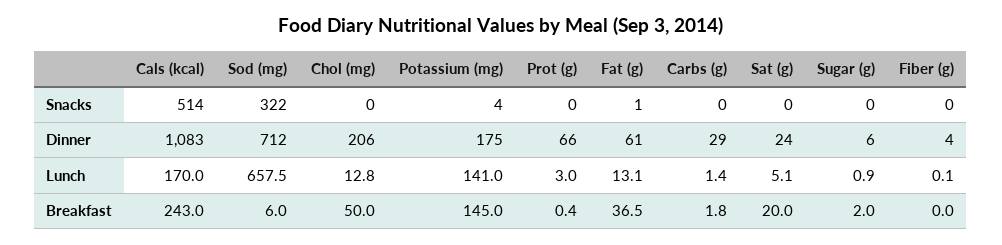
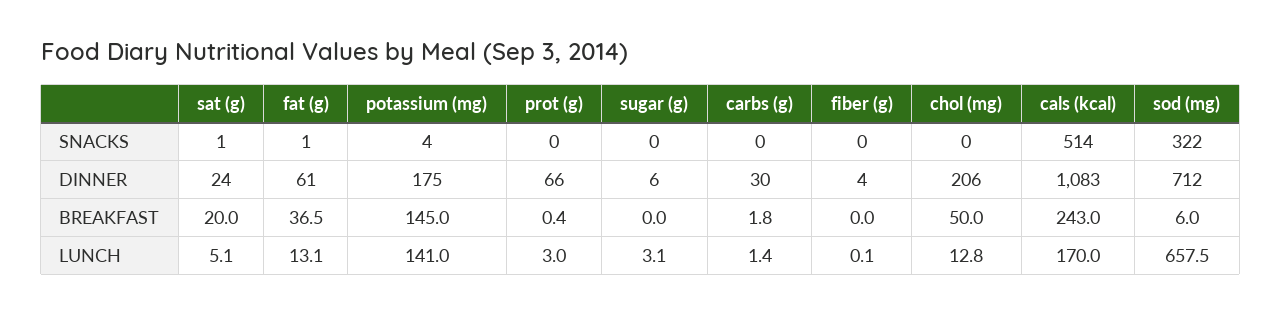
  {
    "Cals (kcal)": {
      "Snacks": 514,
      "Dinner": 1083,
      "Lunch": 170,
      "Breakfast": 243
    },
    "Sod (mg)": {
      "Snacks": 322,
      "Dinner": 712,
      "Lunch": 657.5,
      "Breakfast": 6
    },
    "Chol (mg)": {
      "Snacks": 0,
      "Dinner": 206,
      "Lunch": 12.8,
      "Breakfast": 50
    },
    "Potassium (mg)": {
      "Snacks": 4,
      "Dinner": 175,
      "Lunch": 141,
      "Breakfast": 145
    },
    "Prot (g)": {
      "Snacks": 0,
      "Dinner": 66,
      "Lunch": 3,
      "Breakfast": 0.4
    },
    "Fat (g)": {
      "Snacks": 1,
      "Dinner": 61,
      "Lunch": 13.1,
      "Breakfast": 36.5
    },
    "Carbs (g)": {
      "Snacks": 0,
-     "Dinner": 29,
+     "Dinner": 30,
      "Lunch": 1.4,
      "Breakfast": 1.8
    },
    "Sat (g)": {
-     "Snacks": 0,
+     "Snacks": 1,
      "Dinner": 24,
      "Lunch": 5.1,
      "Breakfast": 20
    },
    "Sugar (g)": {
      "Snacks": 0,
      "Dinner": 6,
-     "Lunch": 0.9,
+     "Lunch": 3.1,
-     "Breakfast": 2
+     "Breakfast": 0
    },
    "Fiber (g)": {
      "Snacks": 0,
      "Dinner": 4,
      "Lunch": 0.1,
      "Breakfast": 0
    }
  }

